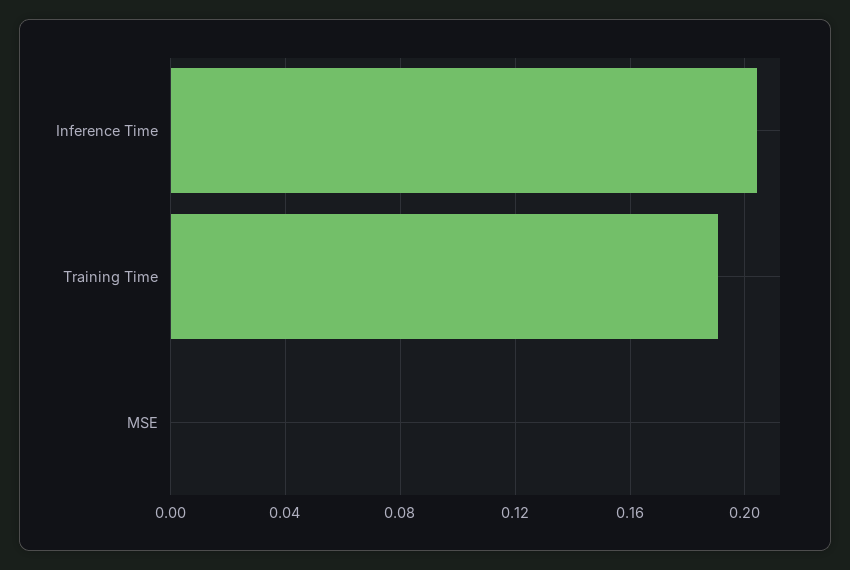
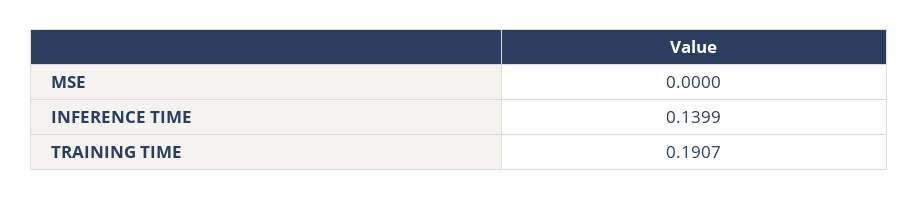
  {
-   "Inference Time": 0.205,
+   "Inference Time": 0.1399,
    "Training Time": 0.1907,
    "MSE": 0
  }

